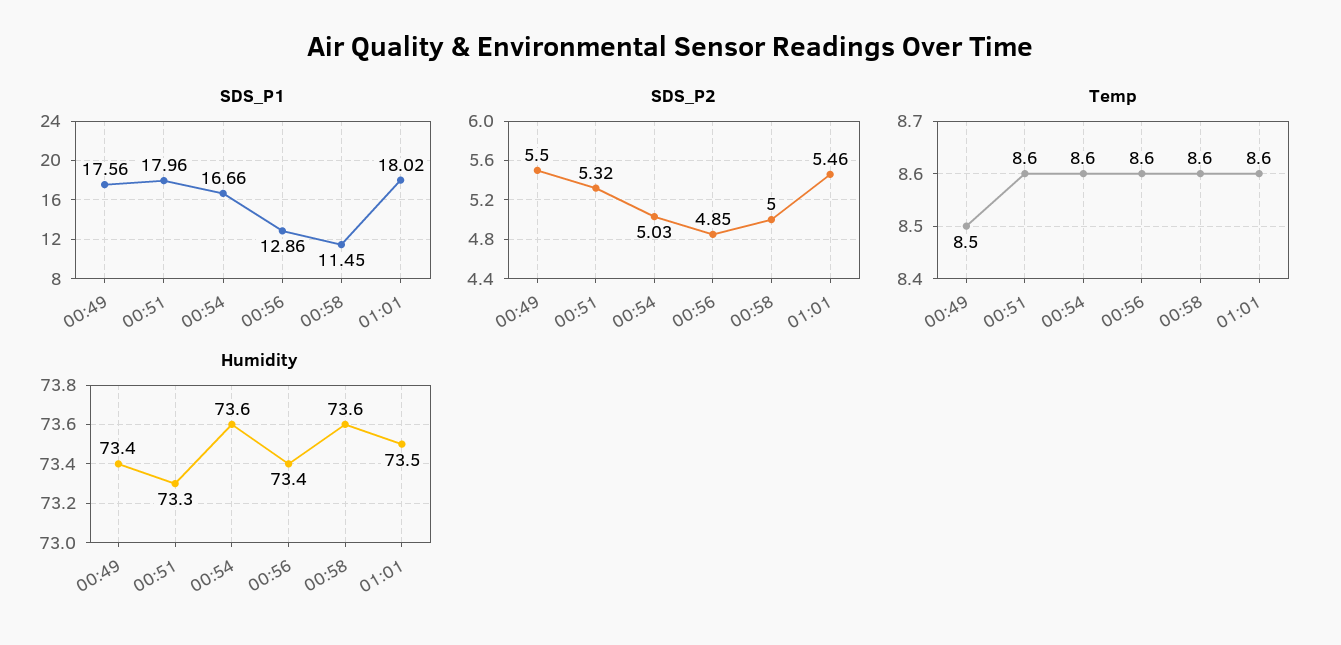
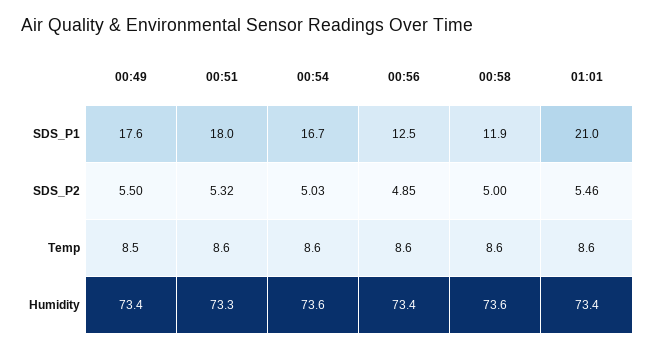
  {
    "SDS_P1": {
      "00:49": 17.56,
      "00:51": 17.96,
      "00:54": 16.66,
-     "00:56": 12.86,
+     "00:56": 12.5,
-     "00:58": 11.45,
+     "00:58": 11.9,
-     "01:01": 18.02
+     "01:01": 21
    },
    "SDS_P2": {
      "00:49": 5.5,
      "00:51": 5.32,
      "00:54": 5.03,
      "00:56": 4.85,
      "00:58": 5,
      "01:01": 5.46
    },
    "Temp": {
      "00:49": 8.5,
      "00:51": 8.6,
      "00:54": 8.6,
      "00:56": 8.6,
      "00:58": 8.6,
      "01:01": 8.6
    },
    "Humidity": {
      "00:49": 73.4,
      "00:51": 73.3,
      "00:54": 73.6,
      "00:56": 73.4,
      "00:58": 73.6,
-     "01:01": 73.5
+     "01:01": 73.4
    }
  }

